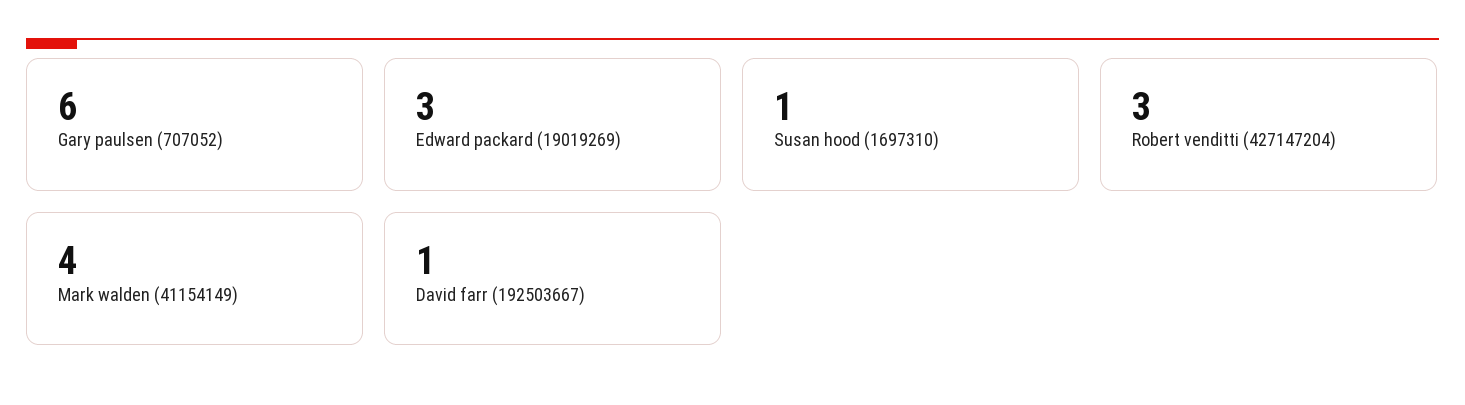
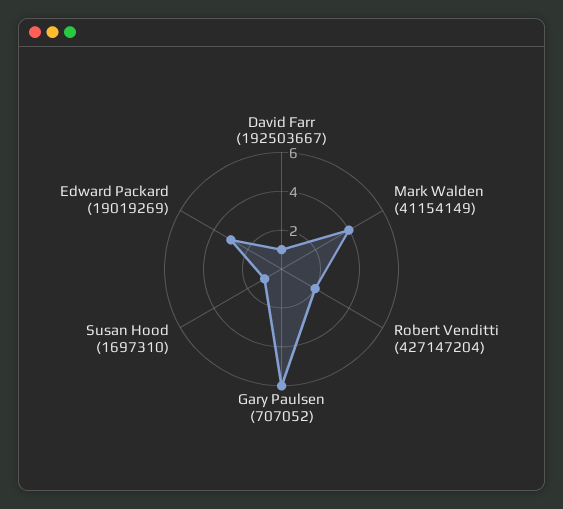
  {
    "Gary paulsen (707052)": 6,
    "Edward packard (19019269)": 3,
    "Susan hood (1697310)": 1,
-   "Robert venditti (427147204)": 3,
+   "Robert venditti (427147204)": 2,
    "Mark walden (41154149)": 4,
    "David farr (192503667)": 1
  }

